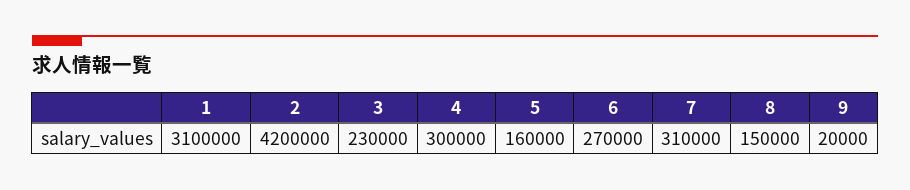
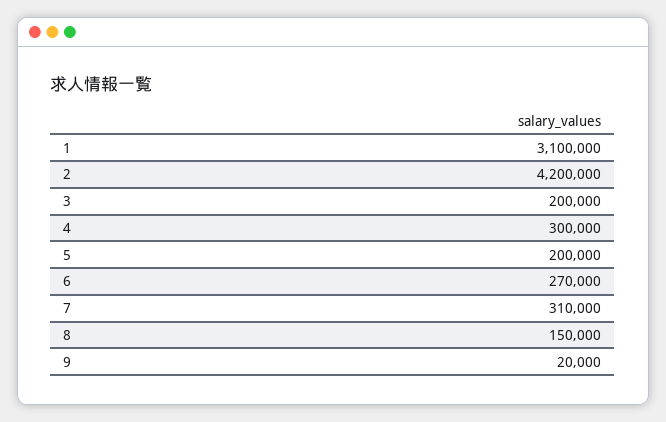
  {
    "1": 3100000,
    "2": 4200000,
-   "3": 230000,
+   "3": 200000,
    "4": 300000,
-   "5": 160000,
+   "5": 200000,
    "6": 270000,
    "7": 310000,
    "8": 150000,
    "9": 20000
  }

